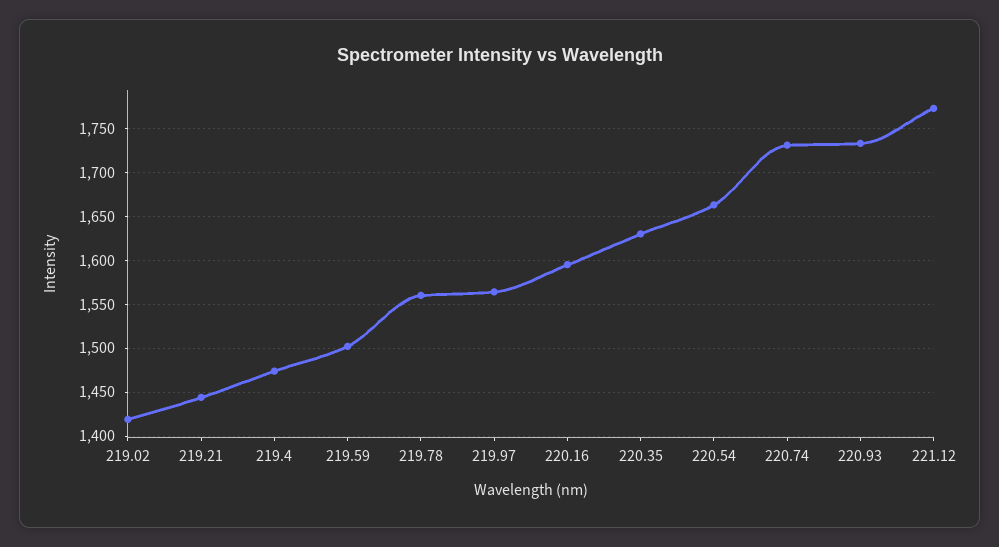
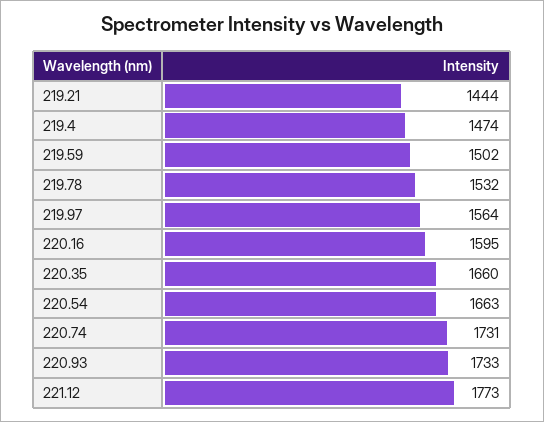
  {
-   "219.02": 1420,
    "219.21": 1444,
    "219.4": 1474,
    "219.59": 1502,
-   "219.78": 1560,
+   "219.78": 1532,
    "219.97": 1564,
    "220.16": 1595,
-   "220.35": 1630,
+   "220.35": 1660,
    "220.54": 1663,
    "220.74": 1731,
    "220.93": 1733,
    "221.12": 1773
  }

